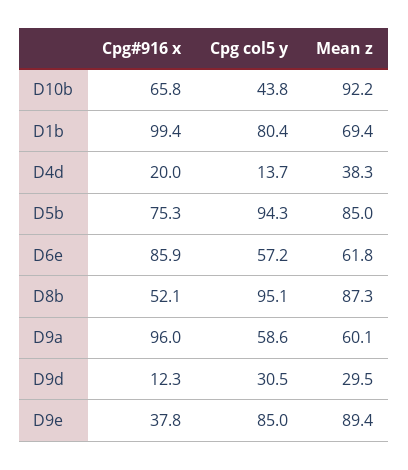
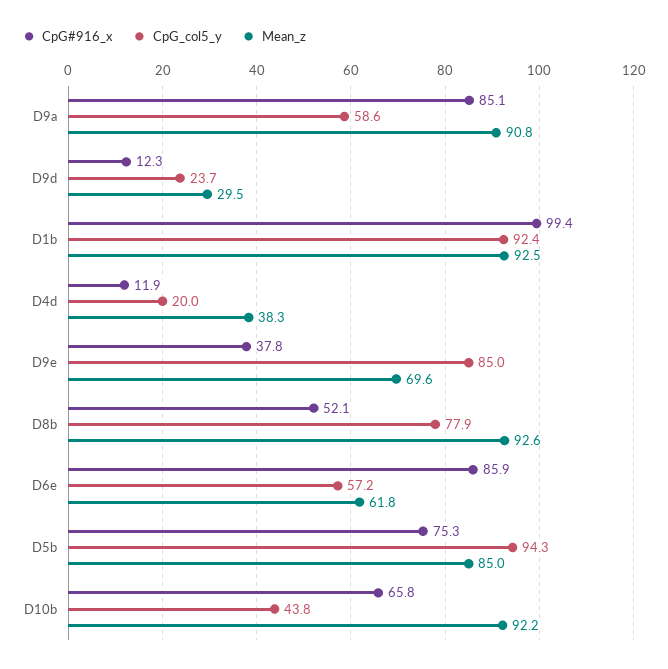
  {
    "Cpg#916 x": {
      "D10b": 65.8,
      "D1b": 99.4,
-     "D4d": 20,
+     "D4d": 11.9,
      "D5b": 75.3,
      "D6e": 85.9,
      "D8b": 52.1,
-     "D9a": 96,
+     "D9a": 85.1,
      "D9d": 12.3,
      "D9e": 37.8
    },
    "Cpg col5 y": {
      "D10b": 43.8,
-     "D1b": 80.4,
+     "D1b": 92.4,
-     "D4d": 13.7,
+     "D4d": 20,
      "D5b": 94.3,
      "D6e": 57.2,
-     "D8b": 95.1,
+     "D8b": 77.9,
      "D9a": 58.6,
-     "D9d": 30.5,
+     "D9d": 23.7,
      "D9e": 85
    },
    "Mean z": {
      "D10b": 92.2,
-     "D1b": 69.4,
+     "D1b": 92.5,
      "D4d": 38.3,
      "D5b": 85,
      "D6e": 61.8,
-     "D8b": 87.3,
+     "D8b": 92.6,
-     "D9a": 60.1,
+     "D9a": 90.8,
      "D9d": 29.5,
-     "D9e": 89.4
+     "D9e": 69.6
    }
  }

